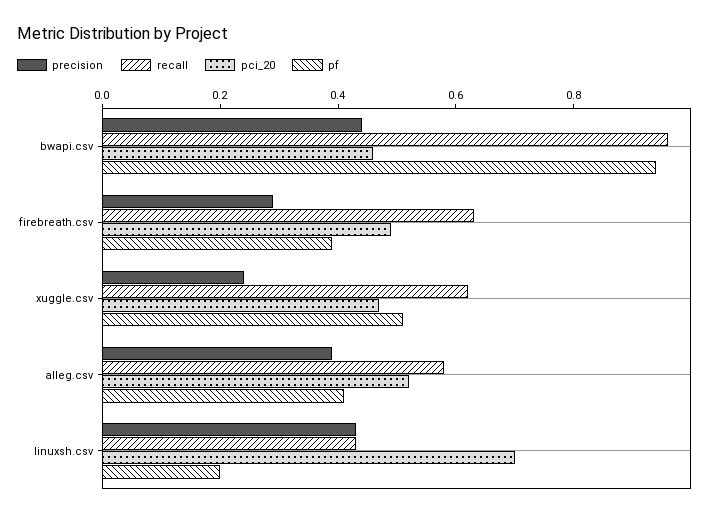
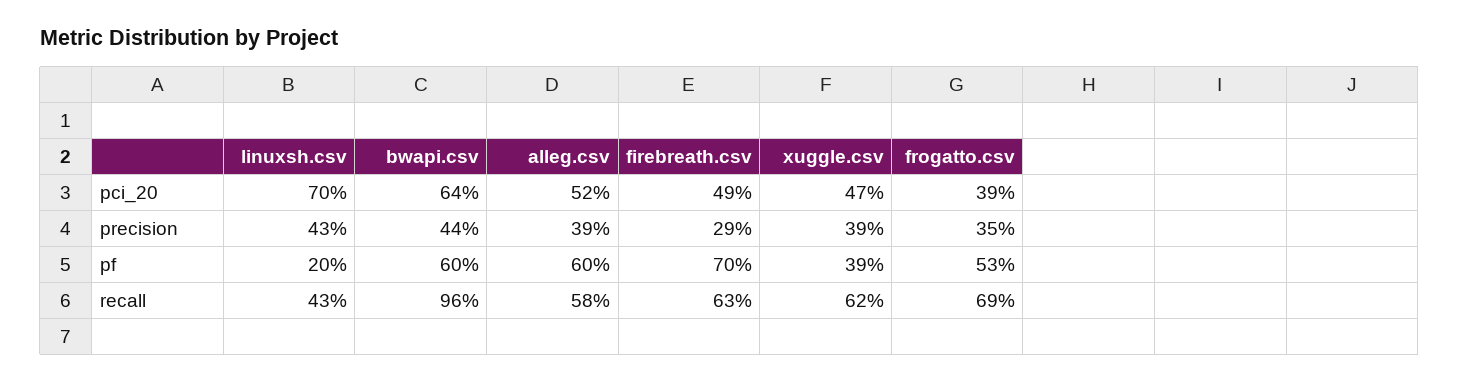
  {
    "precision": {
      "bwapi.csv": 0.44,
      "firebreath.csv": 0.29,
-     "xuggle.csv": 0.25,
+     "xuggle.csv": 0.39,
      "alleg.csv": 0.39,
-     "linuxsh.csv": 0.43
+     "linuxsh.csv": 0.43,
+     "frogatto.csv": 0.35
    },
    "recall": {
      "bwapi.csv": 0.96,
      "firebreath.csv": 0.63,
      "xuggle.csv": 0.62,
      "alleg.csv": 0.58,
-     "linuxsh.csv": 0.43
+     "linuxsh.csv": 0.43,
+     "frogatto.csv": 0.69
    },
    "pci_20": {
-     "bwapi.csv": 0.45,
+     "bwapi.csv": 0.64,
      "firebreath.csv": 0.49,
      "xuggle.csv": 0.47,
      "alleg.csv": 0.52,
-     "linuxsh.csv": 0.7
+     "linuxsh.csv": 0.7,
+     "frogatto.csv": 0.39
    },
    "pf": {
-     "bwapi.csv": 0.95,
+     "bwapi.csv": 0.6,
-     "firebreath.csv": 0.4,
+     "firebreath.csv": 0.7,
-     "xuggle.csv": 0.5,
+     "xuggle.csv": 0.39,
-     "alleg.csv": 0.4,
+     "alleg.csv": 0.6,
-     "linuxsh.csv": 0.2
+     "linuxsh.csv": 0.2,
+     "frogatto.csv": 0.53
    }
  }

